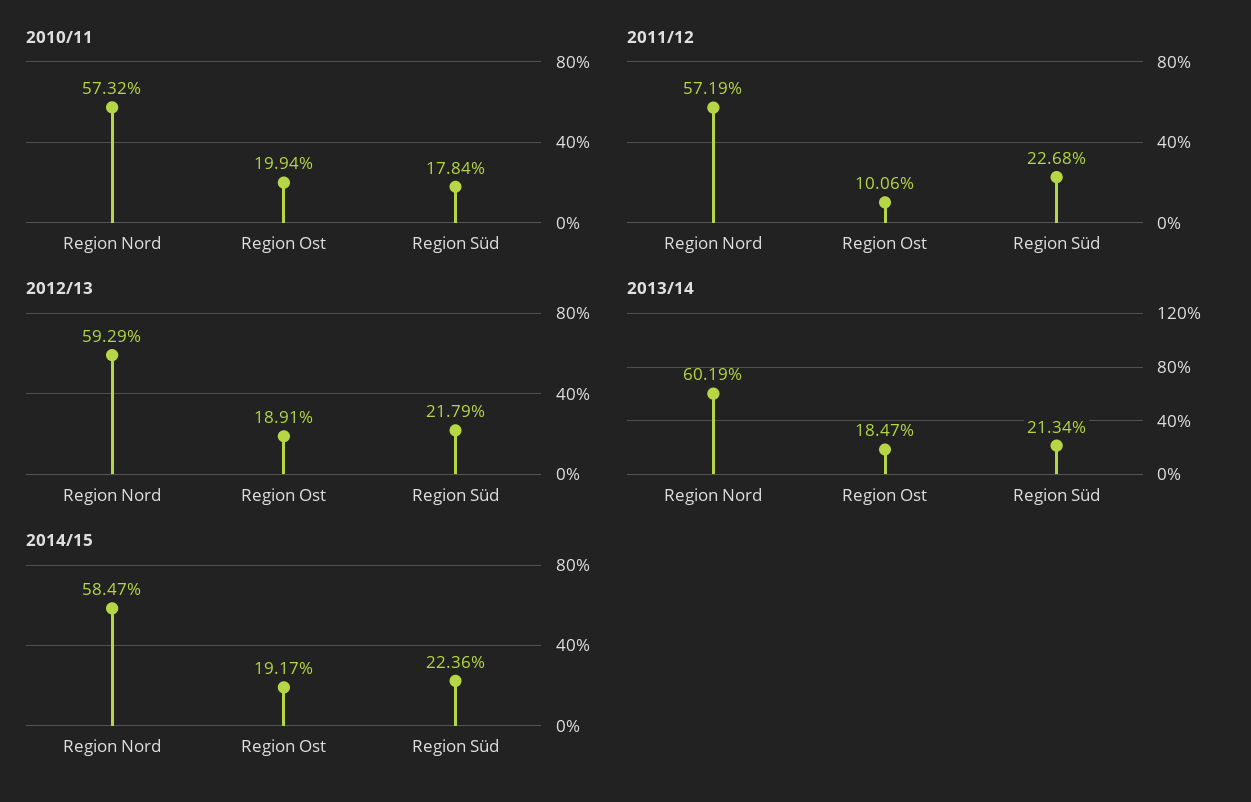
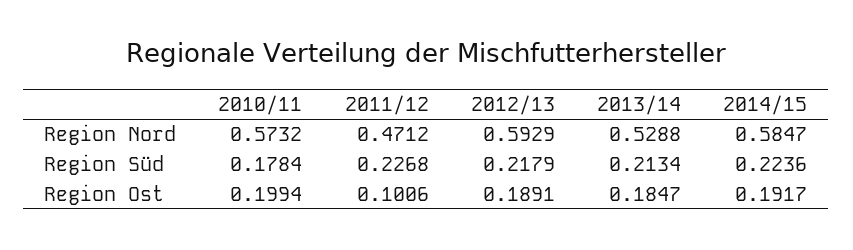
  {
    "2010/11": {
      "Region Nord": 0.5732,
      "Region Ost": 0.1994,
      "Region Süd": 0.1784
    },
    "2011/12": {
-     "Region Nord": 0.5719,
+     "Region Nord": 0.4712,
      "Region Ost": 0.1006,
      "Region Süd": 0.2268
    },
    "2012/13": {
      "Region Nord": 0.5929,
      "Region Ost": 0.1891,
      "Region Süd": 0.2179
    },
    "2013/14": {
-     "Region Nord": 0.6019,
+     "Region Nord": 0.5288,
      "Region Ost": 0.1847,
      "Region Süd": 0.2134
    },
    "2014/15": {
      "Region Nord": 0.5847,
      "Region Ost": 0.1917,
      "Region Süd": 0.2236
    }
  }

